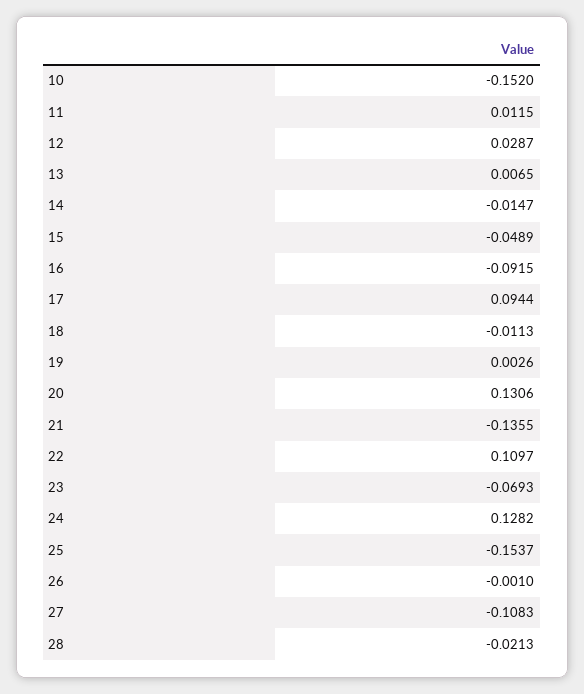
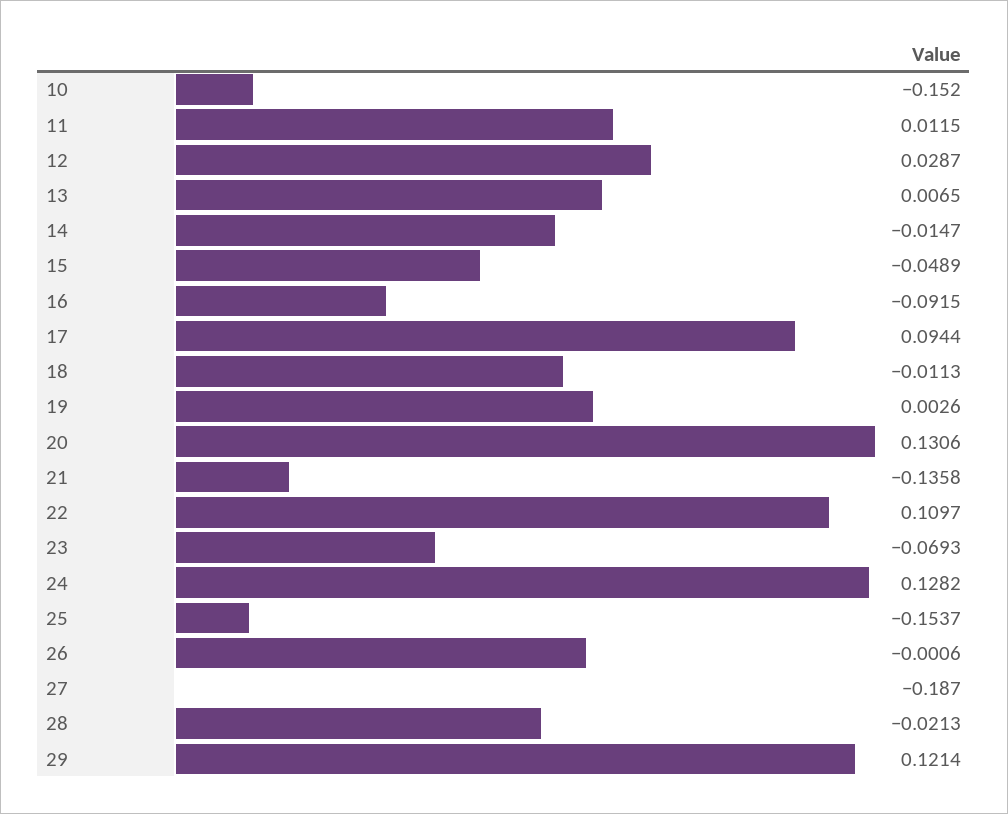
  {
    "10": -0.152,
    "11": 0.0115,
    "12": 0.0287,
    "13": 0.0065,
    "14": -0.0147,
    "15": -0.0489,
    "16": -0.0915,
    "17": 0.0944,
    "18": -0.0113,
    "19": 0.0026,
    "20": 0.1306,
-   "21": -0.1355,
+   "21": -0.1358,
    "22": 0.1097,
    "23": -0.0693,
    "24": 0.1282,
    "25": -0.1537,
-   "26": -0.001,
+   "26": -0.0006,
-   "27": -0.1083,
+   "27": -0.187,
-   "28": -0.0213
+   "28": -0.0213,
+   "29": 0.1214
  }

